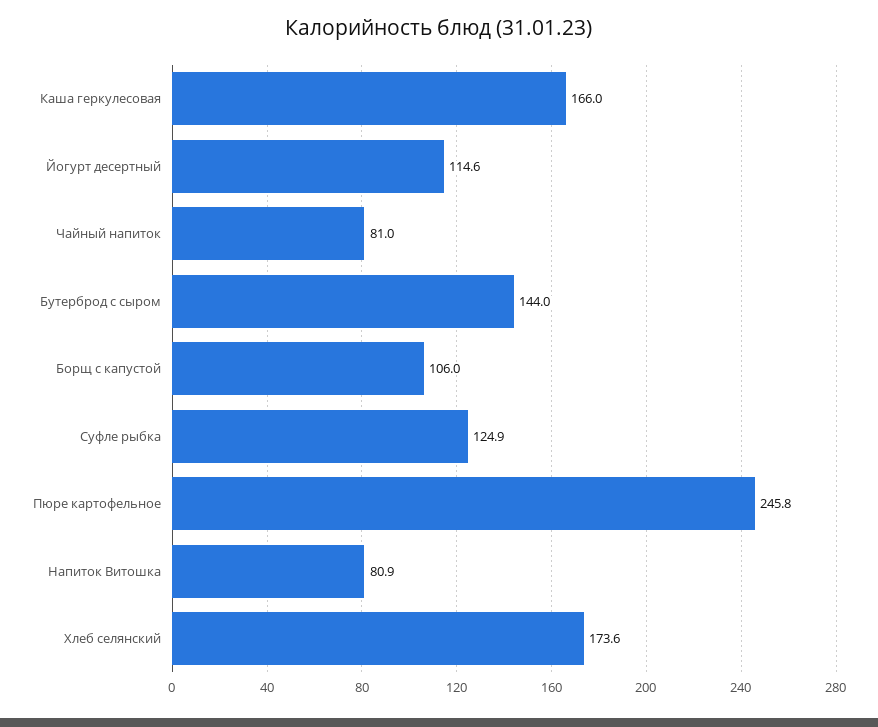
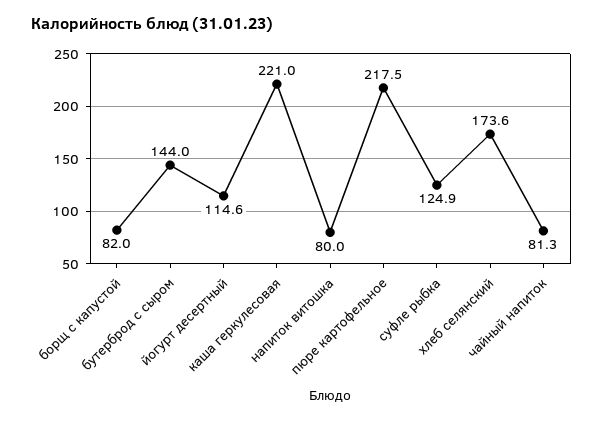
  {
-   "Каша геркулесовая": 166,
+   "Каша геркулесовая": 221,
    "Йогурт десертный": 114.6,
-   "Чайный напиток": 81,
+   "Чайный напиток": 81.3,
    "Бутерброд с сыром": 144,
-   "Борщ с капустой": 106,
+   "Борщ с капустой": 82,
    "Суфле рыбка": 124.9,
-   "Пюре картофельное": 245.8,
+   "Пюре картофельное": 217.5,
-   "Напиток Витошка": 80.9,
+   "Напиток Витошка": 80,
    "Хлеб селянский": 173.6
  }

